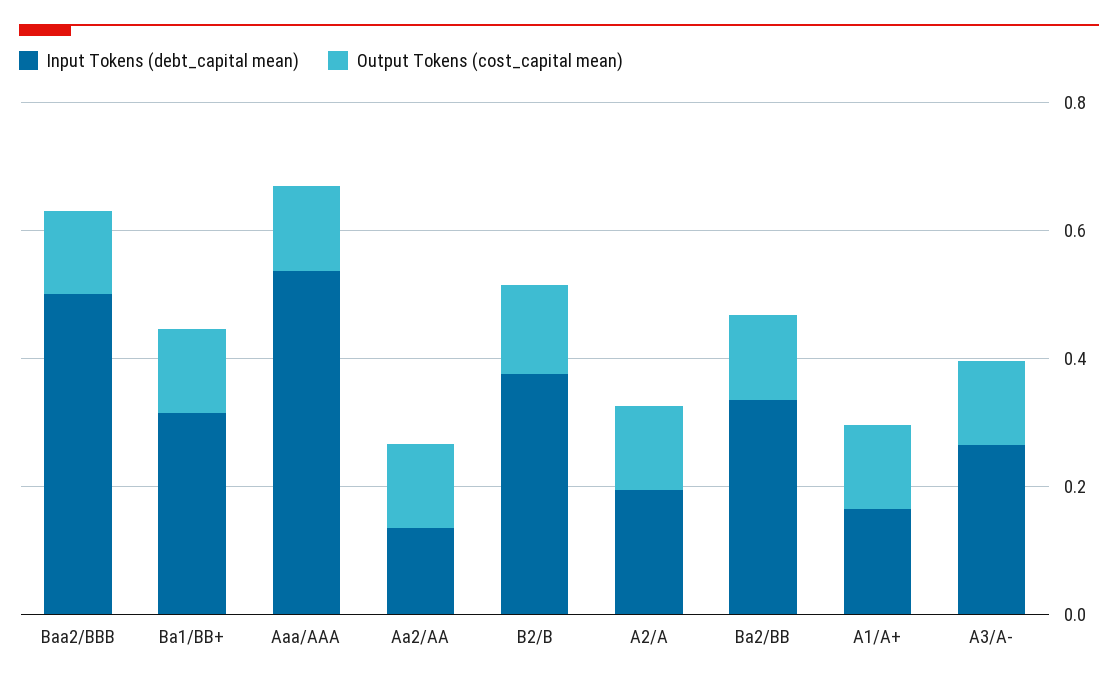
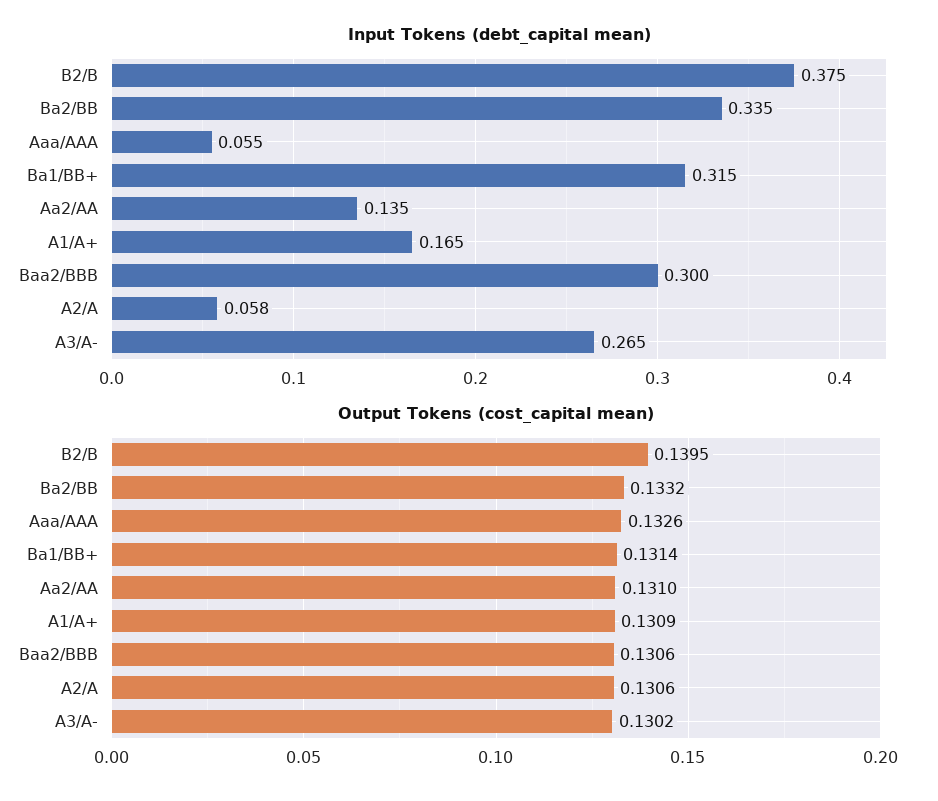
  {
    "Input Tokens (debt_capital mean)": {
-     "Baa2/BBB": 0.5,
+     "Baa2/BBB": 0.3,
      "Ba1/BB+": 0.315,
-     "Aaa/AAA": 0.55,
+     "Aaa/AAA": 0.055,
      "Aa2/AA": 0.135,
      "B2/B": 0.375,
-     "A2/A": 0.2,
+     "A2/A": 0.058,
      "Ba2/BB": 0.335,
      "A1/A+": 0.165,
      "A3/A-": 0.265
    },
    "Output Tokens (cost_capital mean)": {
      "Baa2/BBB": 0.1306,
      "Ba1/BB+": 0.1314,
      "Aaa/AAA": 0.1326,
      "Aa2/AA": 0.131,
      "B2/B": 0.1395,
      "A2/A": 0.1306,
      "Ba2/BB": 0.1332,
      "A1/A+": 0.1309,
      "A3/A-": 0.1302
    }
  }

